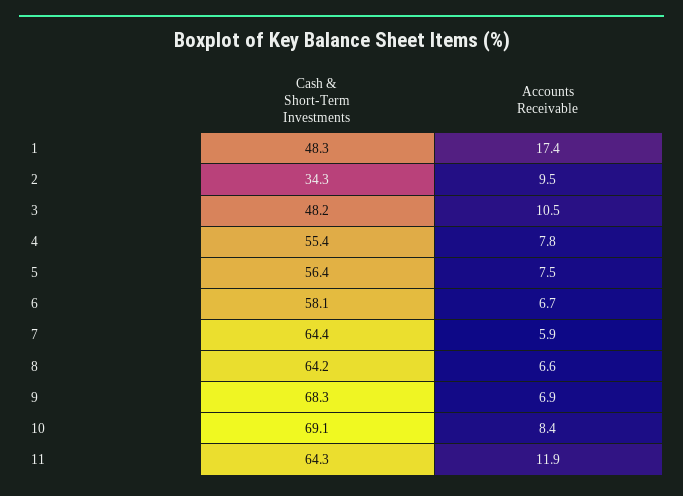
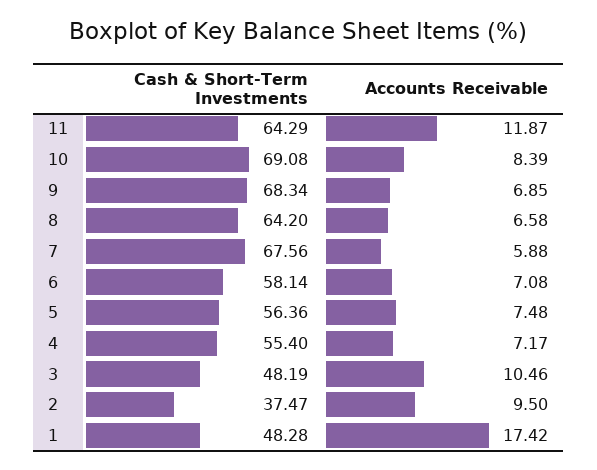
  {
    "Cash & Short-Term Investments": {
      "1": 48.28,
-     "2": 34.3,
+     "2": 37.47,
      "3": 48.19,
      "4": 55.4,
      "5": 56.36,
      "6": 58.14,
-     "7": 64.4,
+     "7": 67.56,
      "8": 64.2,
      "9": 68.34,
      "10": 69.08,
      "11": 64.29
    },
    "Accounts Receivable": {
      "1": 17.42,
      "2": 9.5,
      "3": 10.46,
-     "4": 7.8,
+     "4": 7.17,
      "5": 7.48,
-     "6": 6.7,
+     "6": 7.08,
      "7": 5.88,
      "8": 6.58,
      "9": 6.85,
      "10": 8.39,
      "11": 11.87
    }
  }

